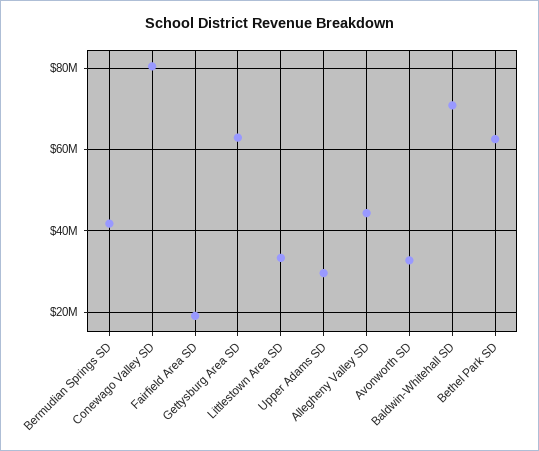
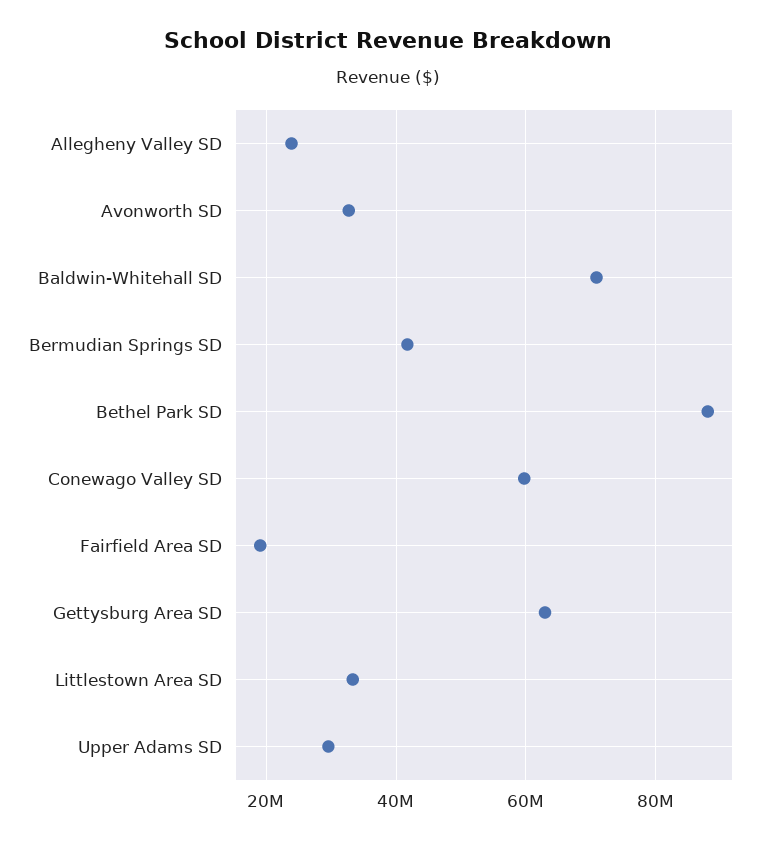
  {
    "Bermudian Springs SD": 42000000,
-   "Conewago Valley SD": 80000000,
+   "Conewago Valley SD": 60000000,
    "Fairfield Area SD": 20000000,
    "Gettysburg Area SD": 62000000,
    "Littlestown Area SD": 34000000,
    "Upper Adams SD": 30000000,
-   "Allegheny Valley SD": 44000000,
+   "Allegheny Valley SD": 24000000,
    "Avonworth SD": 32000000,
    "Baldwin-Whitehall SD": 70000000,
-   "Bethel Park SD": 62000000
+   "Bethel Park SD": 88000000
  }

